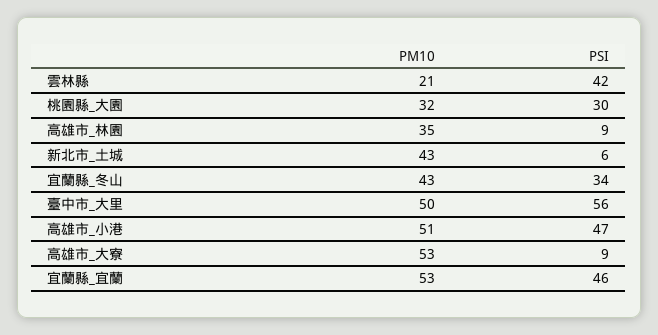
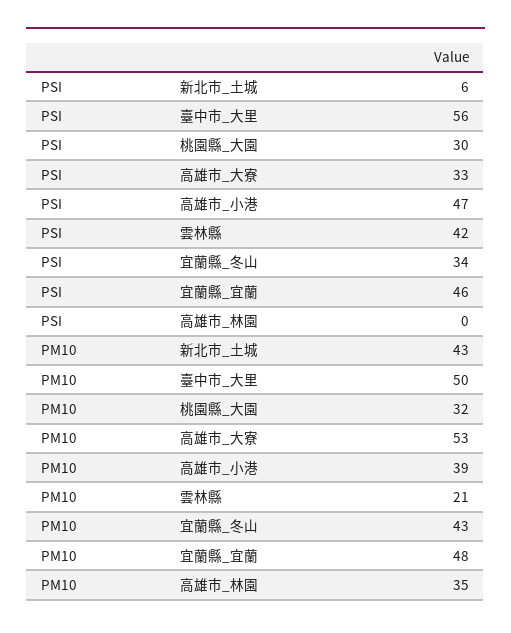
  {
    "PM10": {
      "雲林縣": 21,
      "桃園縣_大園": 32,
      "高雄市_林園": 35,
      "新北市_土城": 43,
      "宜蘭縣_冬山": 43,
      "臺中市_大里": 50,
-     "高雄市_小港": 51,
+     "高雄市_小港": 39,
      "高雄市_大寮": 53,
-     "宜蘭縣_宜蘭": 53
+     "宜蘭縣_宜蘭": 48
    },
    "PSI": {
      "雲林縣": 42,
      "桃園縣_大園": 30,
-     "高雄市_林園": 9,
+     "高雄市_林園": 0,
      "新北市_土城": 6,
      "宜蘭縣_冬山": 34,
      "臺中市_大里": 56,
      "高雄市_小港": 47,
-     "高雄市_大寮": 9,
+     "高雄市_大寮": 33,
      "宜蘭縣_宜蘭": 46
    }
  }

